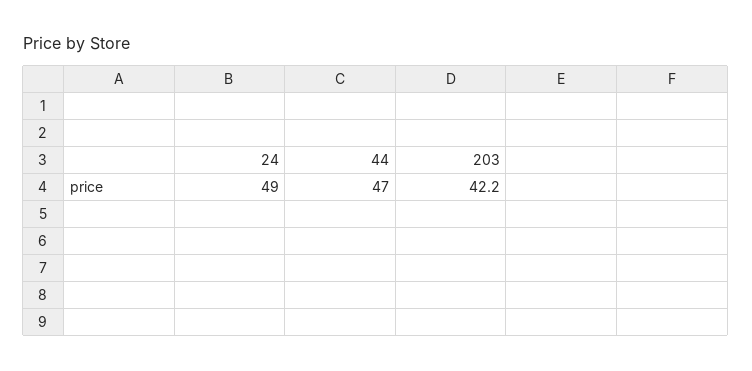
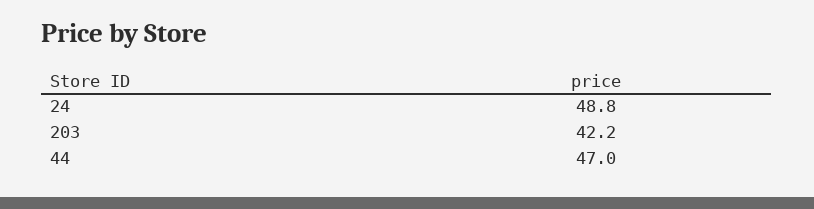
  {
-   "24": 49,
+   "24": 48.8,
    "44": 47,
    "203": 42.2
  }

